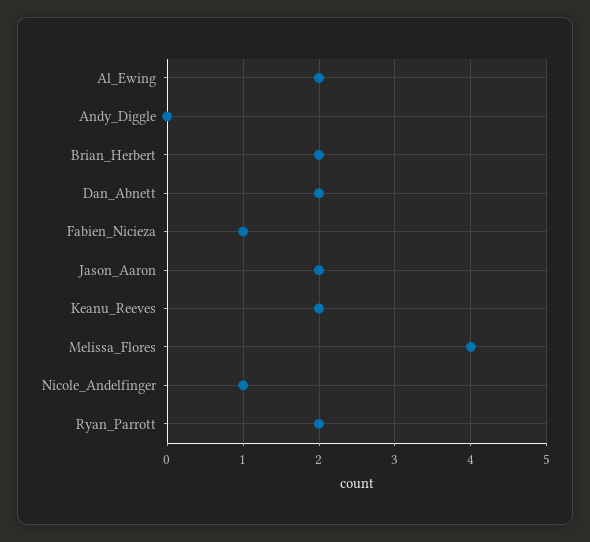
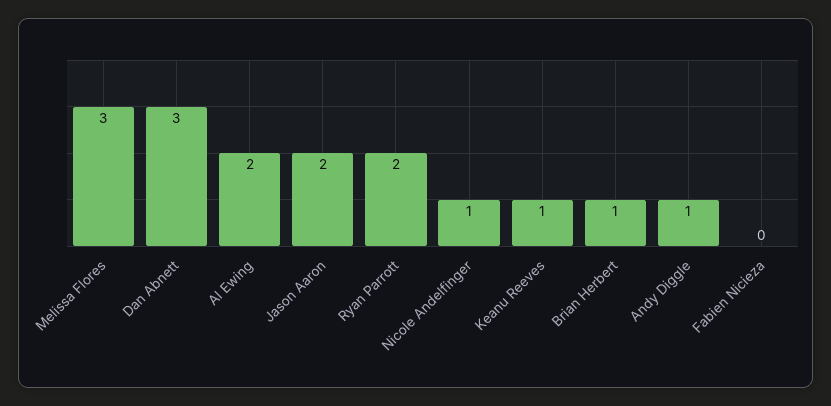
  {
    "Al_Ewing": 2,
-   "Andy_Diggle": 0,
+   "Andy_Diggle": 1,
-   "Brian_Herbert": 2,
+   "Brian_Herbert": 1,
-   "Dan_Abnett": 2,
+   "Dan_Abnett": 3,
-   "Fabien_Nicieza": 1,
+   "Fabien_Nicieza": 0,
    "Jason_Aaron": 2,
-   "Keanu_Reeves": 2,
+   "Keanu_Reeves": 1,
-   "Melissa_Flores": 4,
+   "Melissa_Flores": 3,
    "Nicole_Andelfinger": 1,
    "Ryan_Parrott": 2
  }

